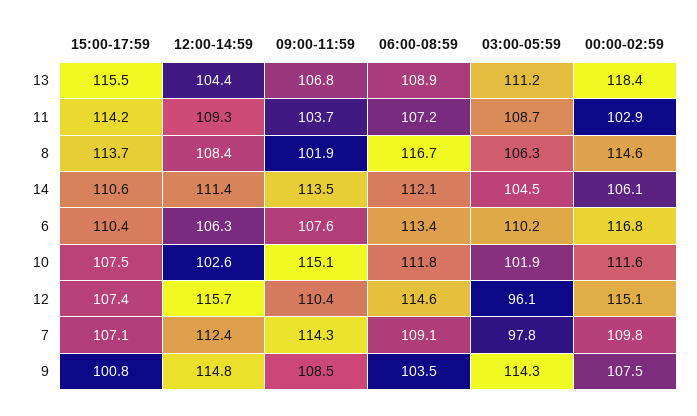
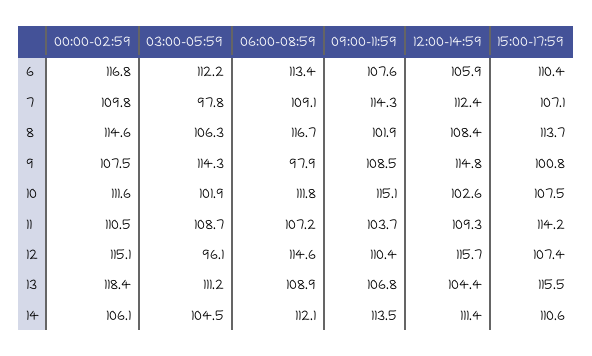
  {
    "15:00-17:59": {
      "13": 115.5,
      "11": 114.2,
      "8": 113.7,
      "14": 110.6,
      "6": 110.4,
      "10": 107.5,
      "12": 107.4,
      "7": 107.1,
      "9": 100.8
    },
    "12:00-14:59": {
      "13": 104.4,
      "11": 109.3,
      "8": 108.4,
      "14": 111.4,
-     "6": 106.3,
+     "6": 105.9,
      "10": 102.6,
      "12": 115.7,
      "7": 112.4,
      "9": 114.8
    },
    "09:00-11:59": {
      "13": 106.8,
      "11": 103.7,
      "8": 101.9,
      "14": 113.5,
      "6": 107.6,
      "10": 115.1,
      "12": 110.4,
      "7": 114.3,
      "9": 108.5
    },
    "06:00-08:59": {
      "13": 108.9,
      "11": 107.2,
      "8": 116.7,
      "14": 112.1,
      "6": 113.4,
      "10": 111.8,
      "12": 114.6,
      "7": 109.1,
-     "9": 103.5
+     "9": 97.9
    },
    "03:00-05:59": {
      "13": 111.2,
      "11": 108.7,
      "8": 106.3,
      "14": 104.5,
-     "6": 110.2,
+     "6": 112.2,
      "10": 101.9,
      "12": 96.1,
      "7": 97.8,
      "9": 114.3
    },
    "00:00-02:59": {
      "13": 118.4,
-     "11": 102.9,
+     "11": 110.5,
      "8": 114.6,
      "14": 106.1,
      "6": 116.8,
      "10": 111.6,
      "12": 115.1,
      "7": 109.8,
      "9": 107.5
    }
  }

